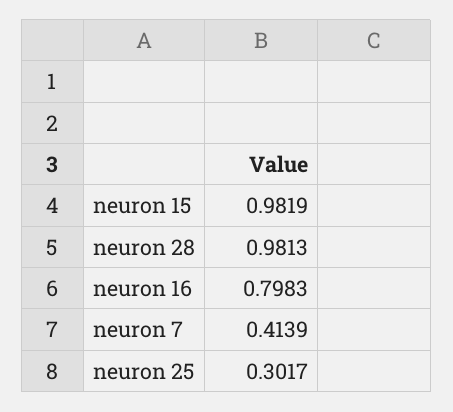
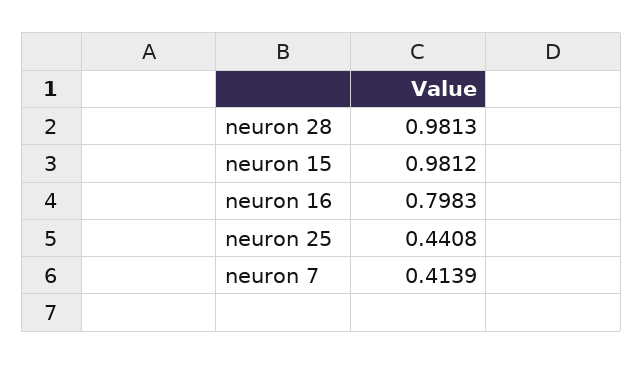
  {
-   "neuron 15": 0.9819,
+   "neuron 15": 0.9812,
    "neuron 28": 0.9813,
    "neuron 16": 0.7983,
    "neuron 7": 0.4139,
-   "neuron 25": 0.3017
+   "neuron 25": 0.4408
  }

